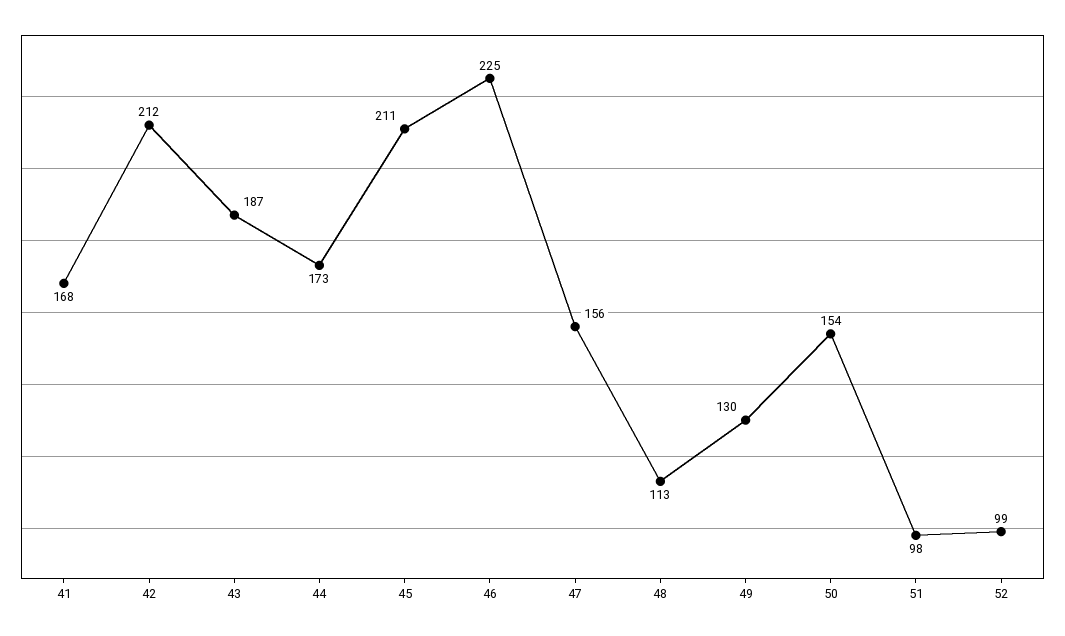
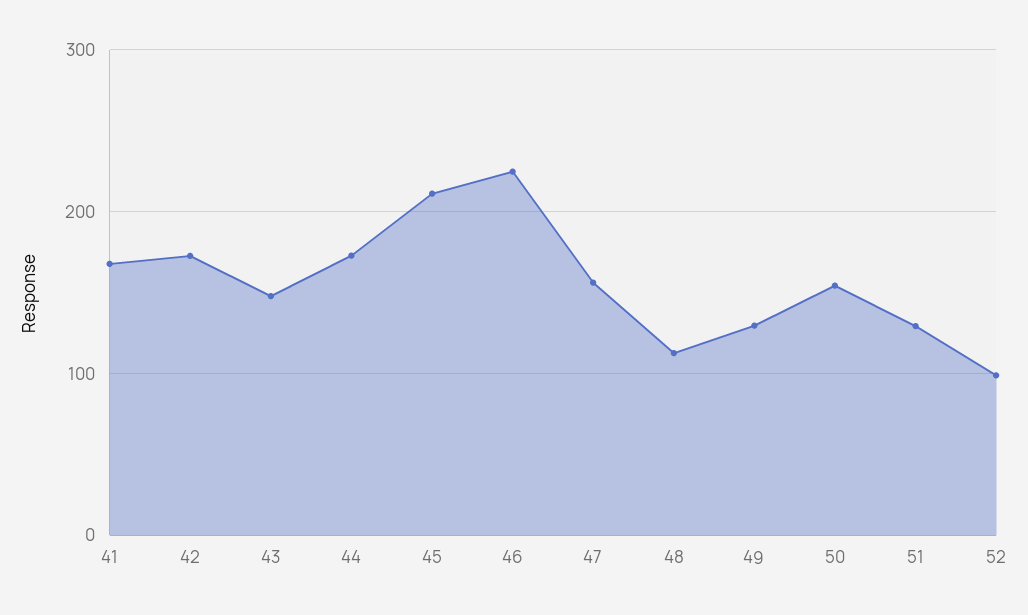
  {
    "41": 168,
-   "42": 212,
+   "42": 170,
-   "43": 187,
+   "43": 150,
    "44": 173,
    "45": 211,
    "46": 225,
    "47": 156,
    "48": 113,
    "49": 130,
    "50": 154,
-   "51": 98,
+   "51": 130,
    "52": 99
  }

